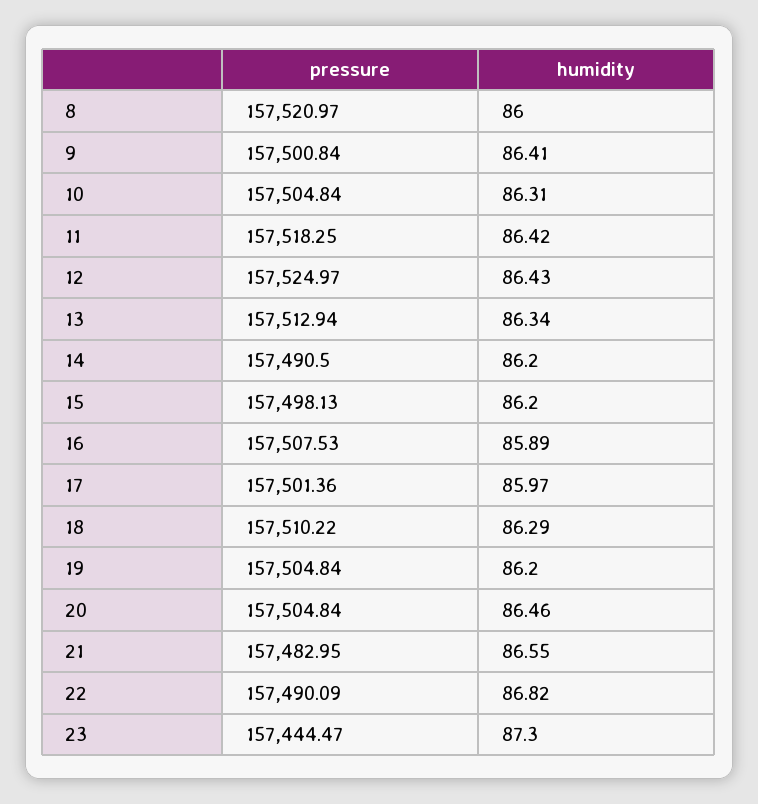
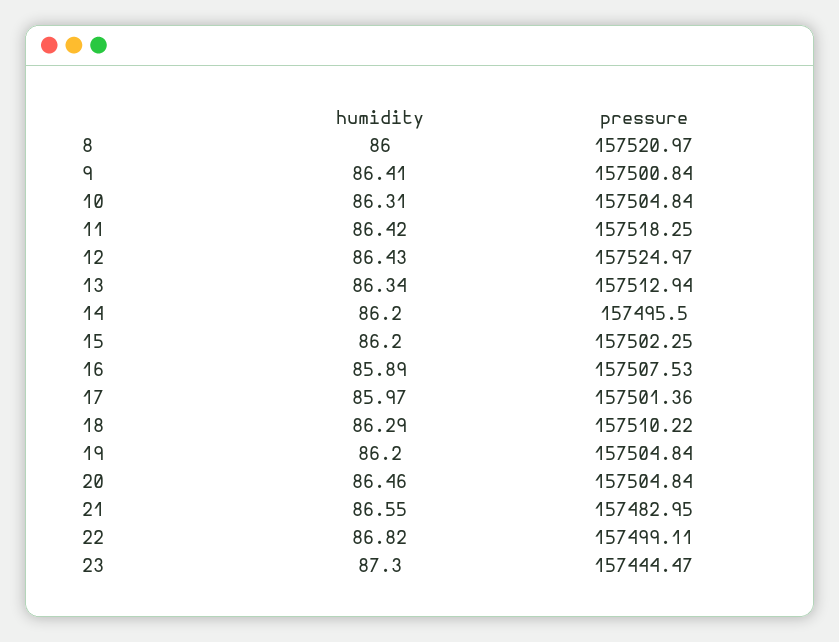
  {
    "pressure": {
      "8": 157520.97,
      "9": 157500.84,
      "10": 157504.84,
      "11": 157518.25,
      "12": 157524.97,
      "13": 157512.94,
-     "14": 157490.5,
+     "14": 157495.5,
-     "15": 157498.13,
+     "15": 157502.25,
      "16": 157507.53,
      "17": 157501.36,
      "18": 157510.22,
      "19": 157504.84,
      "20": 157504.84,
      "21": 157482.95,
-     "22": 157490.09,
+     "22": 157499.11,
      "23": 157444.47
    },
    "humidity": {
      "8": 86,
      "9": 86.41,
      "10": 86.31,
      "11": 86.42,
      "12": 86.43,
      "13": 86.34,
      "14": 86.2,
      "15": 86.2,
      "16": 85.89,
      "17": 85.97,
      "18": 86.29,
      "19": 86.2,
      "20": 86.46,
      "21": 86.55,
      "22": 86.82,
      "23": 87.3
    }
  }

